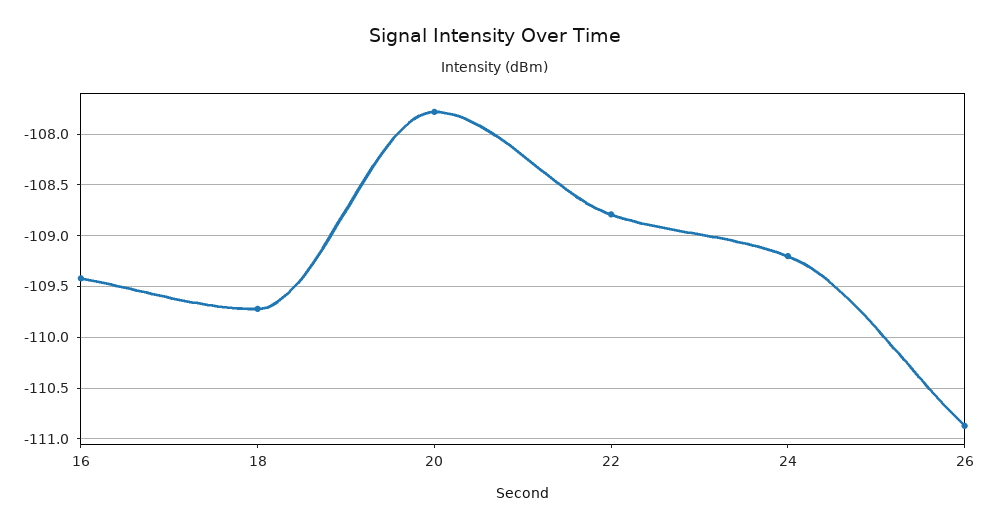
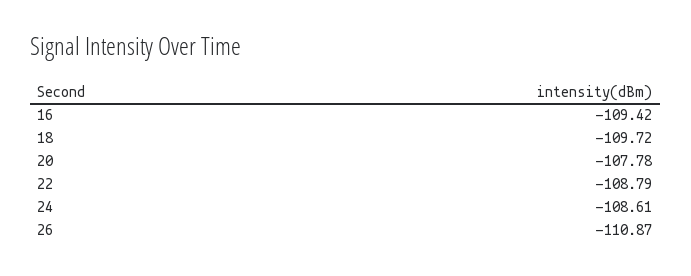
  {
    "16": -109.42,
    "18": -109.72,
    "20": -107.78,
    "22": -108.79,
-   "24": -109.2,
+   "24": -108.61,
    "26": -110.87
  }

